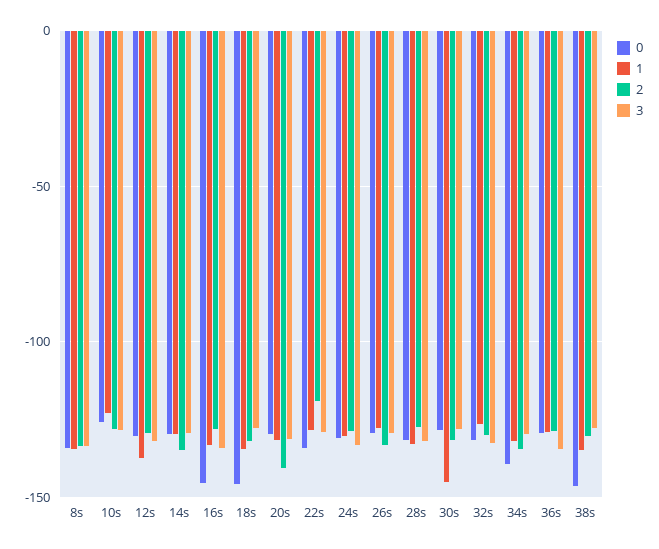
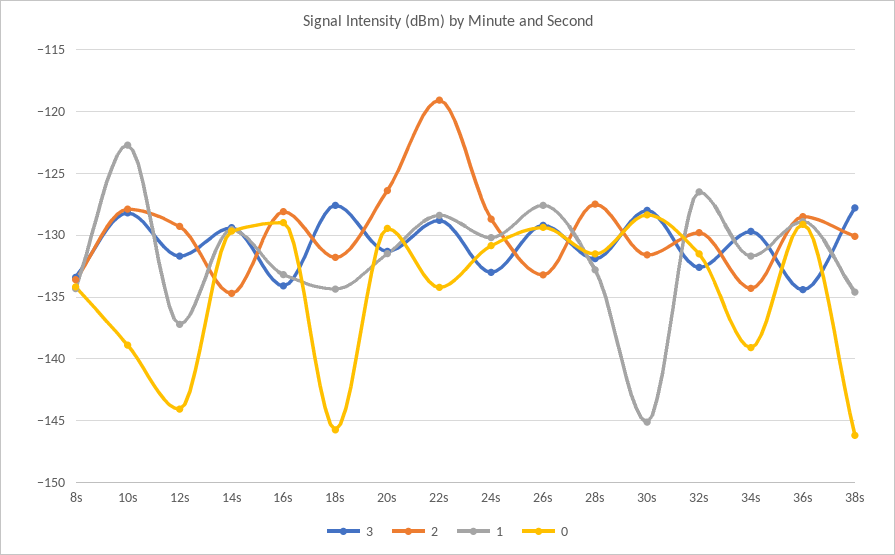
  {
    "0": {
      "8s": -134,
-     "10s": -125,
+     "10s": -139,
-     "12s": -130,
+     "12s": -144,
      "14s": -129.5,
-     "16s": -145,
+     "16s": -129,
      "18s": -145.5,
      "20s": -129.5,
      "22s": -134,
      "24s": -131,
      "26s": -129.5,
      "28s": -131.5,
      "30s": -128.5,
      "32s": -131.5,
      "34s": -139,
      "36s": -129,
      "38s": -146
    },
    "1": {
      "8s": -134.5,
      "10s": -122.5,
      "12s": -137,
      "14s": -129.5,
      "16s": -133,
      "18s": -134.5,
      "20s": -131.5,
      "22s": -128.5,
      "24s": -130,
      "26s": -127.5,
      "28s": -133,
      "30s": -145,
      "32s": -126.5,
      "34s": -131.5,
      "36s": -129,
      "38s": -134.5
    },
    "2": {
      "8s": -133.5,
      "10s": -128,
      "12s": -129.5,
      "14s": -134.5,
      "16s": -128,
      "18s": -132,
-     "20s": -140,
+     "20s": -126.5,
      "22s": -119,
      "24s": -128.5,
      "26s": -133,
      "28s": -127.5,
      "30s": -131.5,
      "32s": -130,
      "34s": -134.5,
      "36s": -128.5,
      "38s": -130
    },
    "3": {
      "8s": -133.5,
      "10s": -128,
      "12s": -131.5,
      "14s": -129.5,
      "16s": -134,
      "18s": -127.5,
      "20s": -131.5,
      "22s": -129,
      "24s": -133,
      "26s": -129,
      "28s": -132,
      "30s": -128,
      "32s": -132.5,
      "34s": -129.5,
      "36s": -134.5,
      "38s": -128
    }
  }

